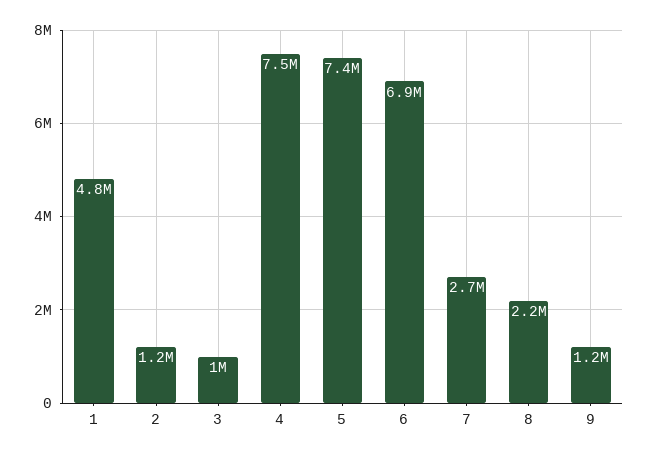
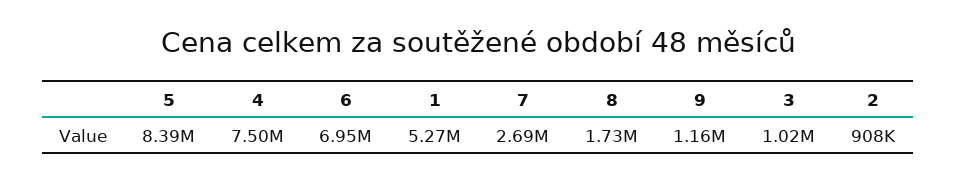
  {
-   "1": 4800000,
+   "1": 5270000,
-   "2": 1200000,
+   "2": 908000,
    "3": 1020000,
    "4": 7500000,
-   "5": 7400000,
+   "5": 8390000,
    "6": 6950000,
    "7": 2690000,
-   "8": 2200000,
+   "8": 1730000,
    "9": 1160000
  }

